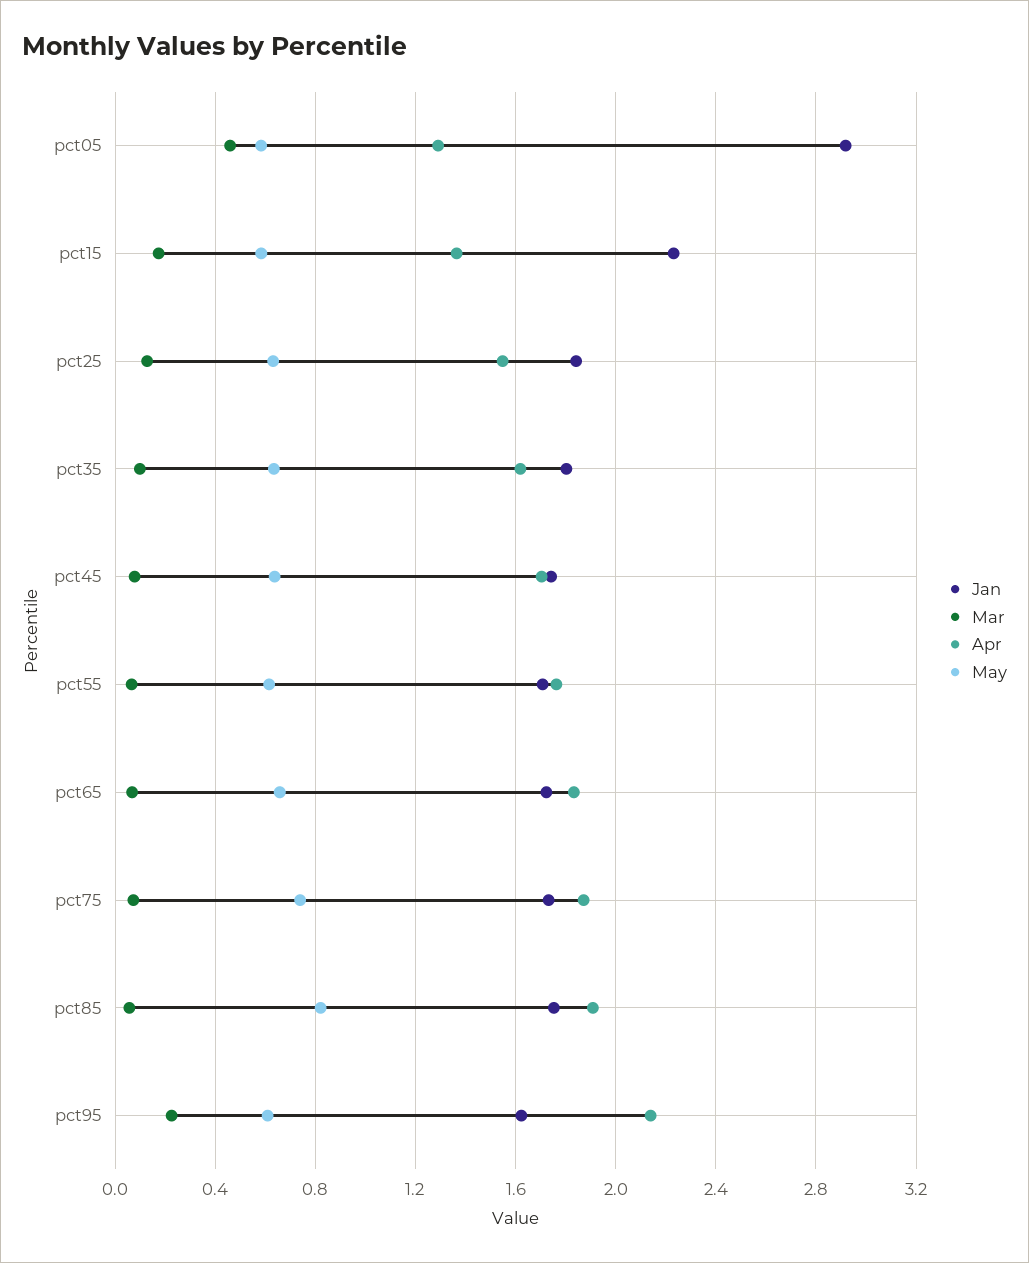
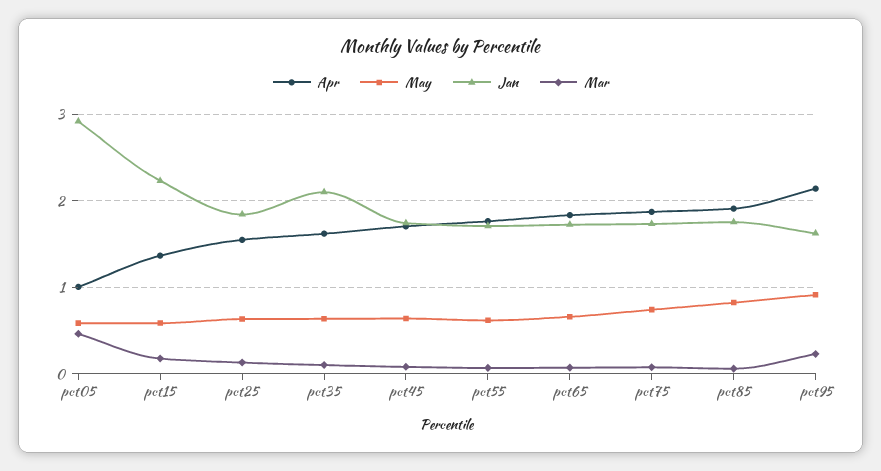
  {
    "Jan": {
      "pct05": 2.9,
      "pct15": 2.25,
      "pct25": 1.85,
-     "pct35": 1.8,
+     "pct35": 2.1,
      "pct45": 1.75,
      "pct55": 1.7,
      "pct65": 1.7,
      "pct75": 1.75,
      "pct85": 1.75,
      "pct95": 1.6
    },
    "Mar": {
      "pct05": 0.45,
      "pct15": 0.15,
      "pct25": 0.15,
      "pct35": 0.1,
      "pct45": 0.1,
      "pct55": 0.05,
      "pct65": 0.05,
      "pct75": 0.05,
      "pct85": 0.05,
      "pct95": 0.25
    },
    "Apr": {
-     "pct05": 1.3,
+     "pct05": 1,
      "pct15": 1.35,
      "pct25": 1.55,
      "pct35": 1.6,
      "pct45": 1.7,
      "pct55": 1.75,
      "pct65": 1.85,
      "pct75": 1.85,
      "pct85": 1.9,
      "pct95": 2.15
    },
    "May": {
      "pct05": 0.6,
      "pct15": 0.6,
      "pct25": 0.65,
      "pct35": 0.65,
      "pct45": 0.65,
      "pct55": 0.6,
      "pct65": 0.65,
      "pct75": 0.75,
      "pct85": 0.8,
-     "pct95": 0.6
+     "pct95": 0.9
    }
  }

